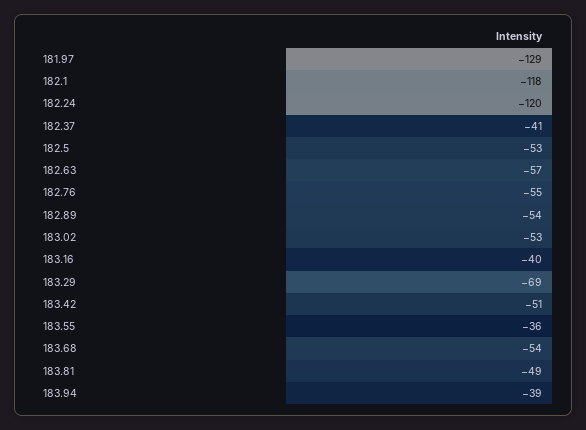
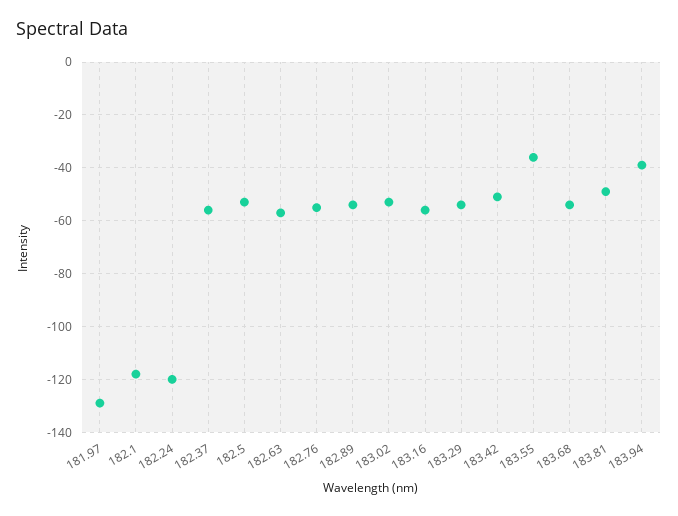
  {
    "181.97": -129,
    "182.1": -118,
    "182.24": -120,
-   "182.37": -41,
+   "182.37": -55,
    "182.5": -53,
    "182.63": -57,
    "182.76": -55,
    "182.89": -54,
    "183.02": -53,
-   "183.16": -40,
+   "183.16": -55,
-   "183.29": -69,
+   "183.29": -55,
    "183.42": -51,
    "183.55": -36,
    "183.68": -54,
    "183.81": -49,
    "183.94": -39
  }

